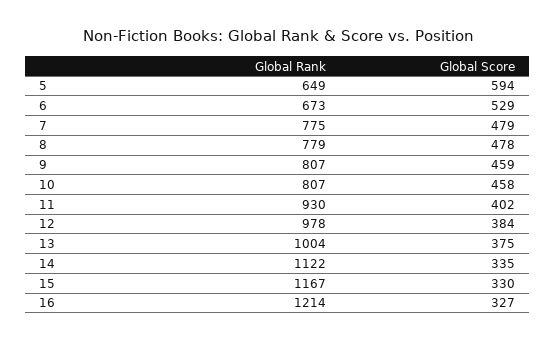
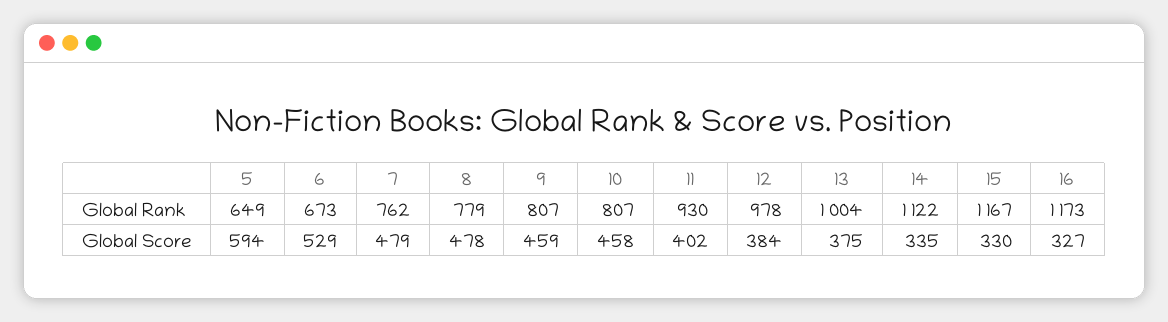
  {
    "Global Rank": {
      "5": 649,
      "6": 673,
-     "7": 775,
+     "7": 762,
      "8": 779,
      "9": 807,
      "10": 807,
      "11": 930,
      "12": 978,
      "13": 1004,
      "14": 1122,
      "15": 1167,
-     "16": 1214
+     "16": 1173
    },
    "Global Score": {
      "5": 594,
      "6": 529,
      "7": 479,
      "8": 478,
      "9": 459,
      "10": 458,
      "11": 402,
      "12": 384,
      "13": 375,
      "14": 335,
      "15": 330,
      "16": 327
    }
  }

